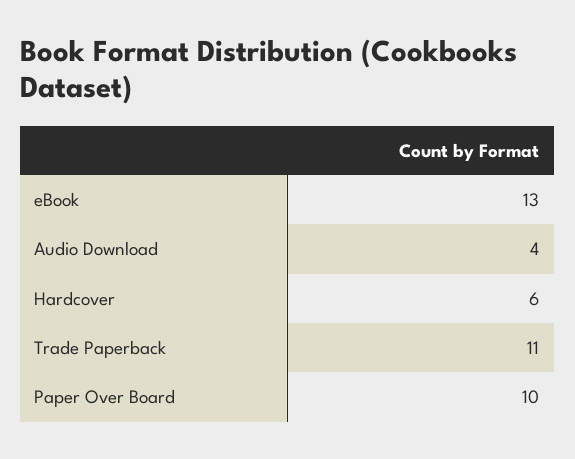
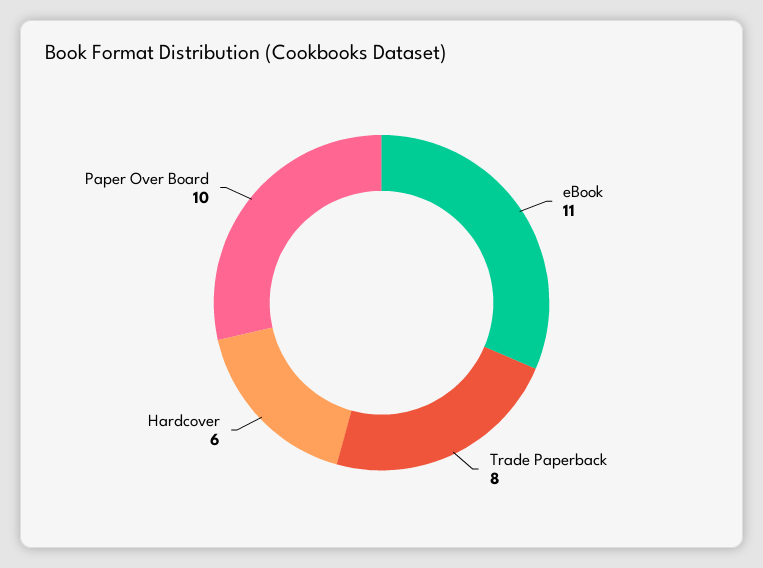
  {
-   "eBook": 13,
+   "eBook": 11,
-   "Audio Download": 4,
    "Hardcover": 6,
-   "Trade Paperback": 11,
+   "Trade Paperback": 8,
    "Paper Over Board": 10
  }

